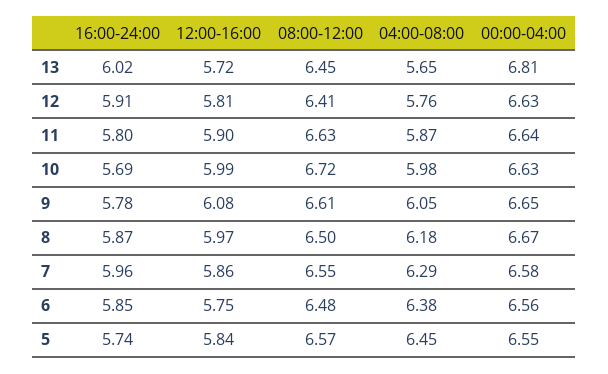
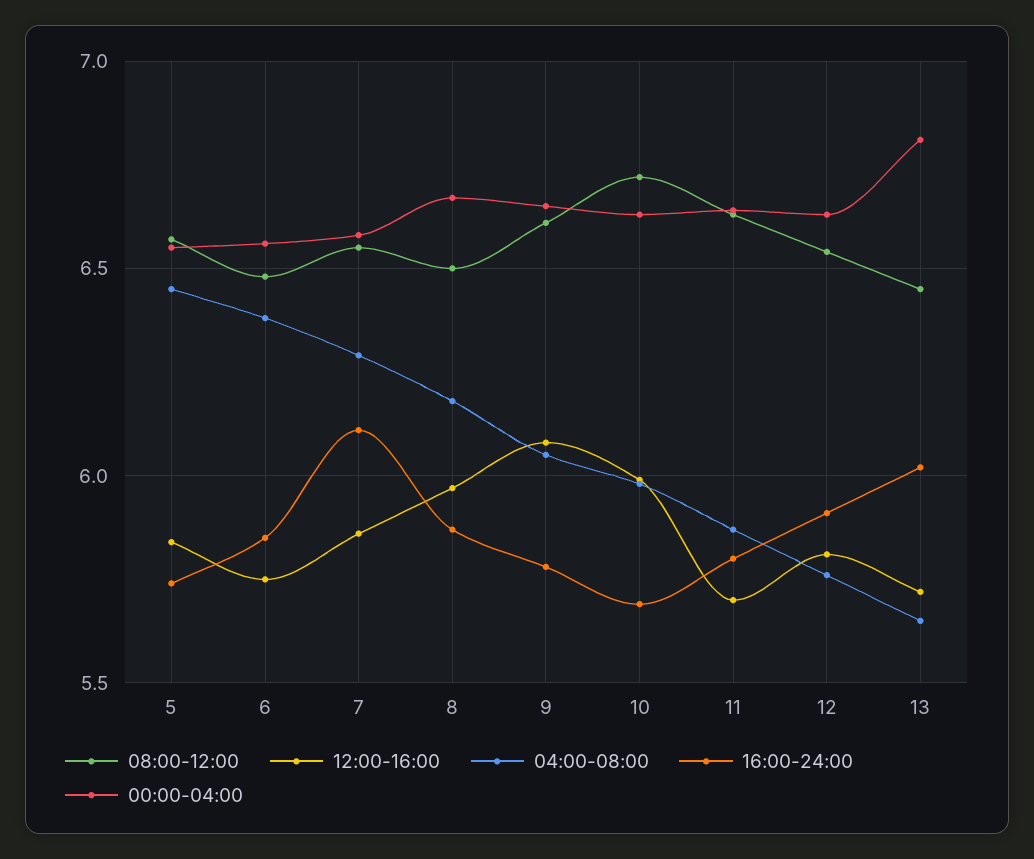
  {
    "16:00-24:00": {
      "13": 6.02,
      "12": 5.91,
      "11": 5.8,
      "10": 5.69,
      "9": 5.78,
      "8": 5.87,
-     "7": 5.96,
+     "7": 6.1,
      "6": 5.85,
      "5": 5.74
    },
    "12:00-16:00": {
      "13": 5.72,
      "12": 5.81,
-     "11": 5.9,
+     "11": 5.7,
      "10": 5.99,
      "9": 6.08,
      "8": 5.97,
      "7": 5.86,
      "6": 5.75,
      "5": 5.84
    },
    "08:00-12:00": {
      "13": 6.45,
-     "12": 6.41,
+     "12": 6.55,
      "11": 6.63,
      "10": 6.72,
      "9": 6.61,
      "8": 6.5,
      "7": 6.55,
      "6": 6.48,
      "5": 6.57
    },
    "04:00-08:00": {
      "13": 5.65,
      "12": 5.76,
      "11": 5.87,
      "10": 5.98,
      "9": 6.05,
      "8": 6.18,
      "7": 6.29,
      "6": 6.38,
      "5": 6.45
    },
    "00:00-04:00": {
      "13": 6.81,
      "12": 6.63,
      "11": 6.64,
      "10": 6.63,
      "9": 6.65,
      "8": 6.67,
      "7": 6.58,
      "6": 6.56,
      "5": 6.55
    }
  }

